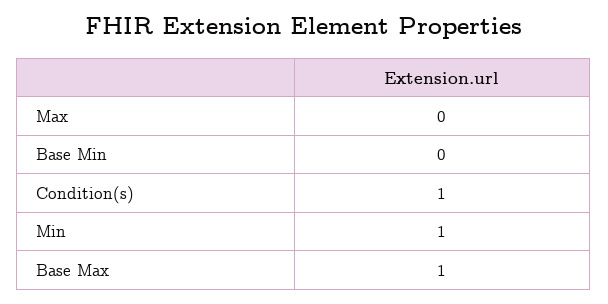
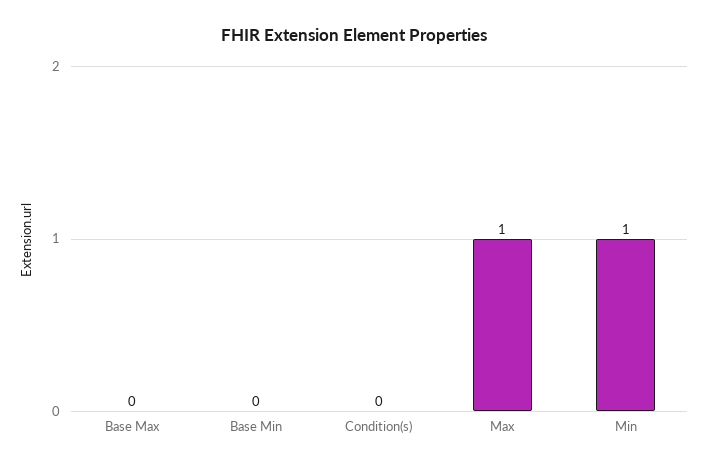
  {
-   "Max": 0,
+   "Max": 1,
    "Base Min": 0,
-   "Condition(s)": 1,
+   "Condition(s)": 0,
    "Min": 1,
-   "Base Max": 1
+   "Base Max": 0
  }

